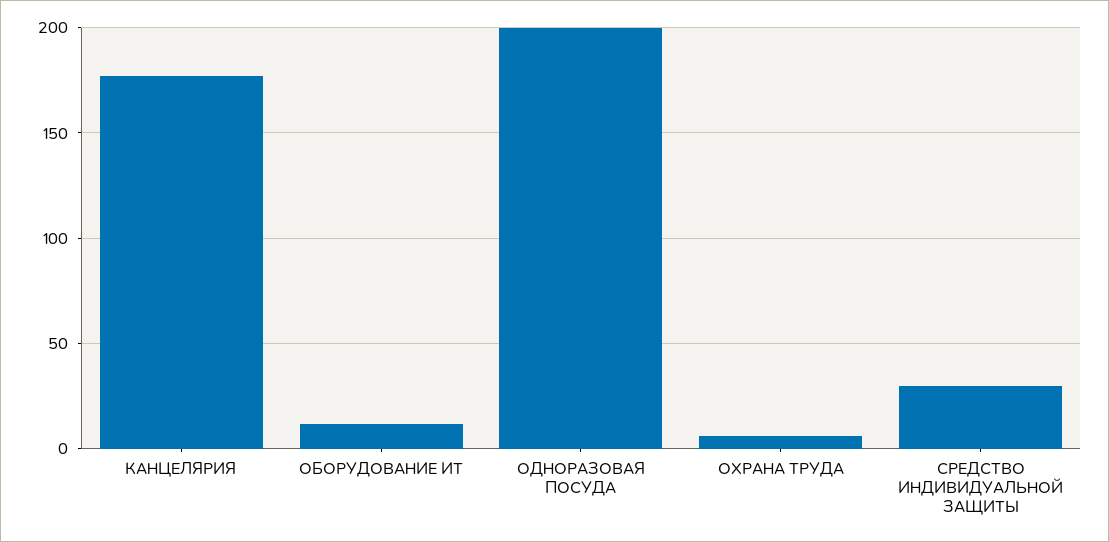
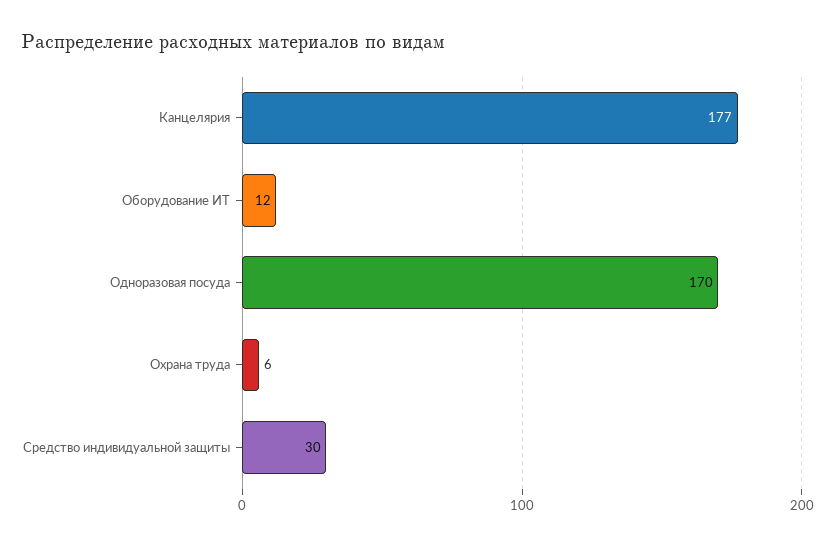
  {
    "КАНЦЕЛЯРИЯ": 177,
    "ОБОРУДОВАНИЕ ИТ": 12,
-   "ОДНОРАЗОВАЯ ПОСУДА": 200,
+   "ОДНОРАЗОВАЯ ПОСУДА": 170,
    "ОХРАНА ТРУДА": 6,
    "СРЕДСТВО ИНДИВИДУАЛЬНОЙ ЗАЩИТЫ": 30
  }

